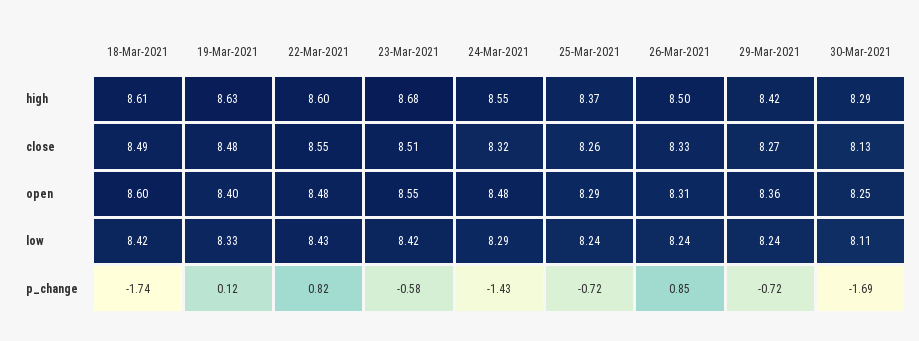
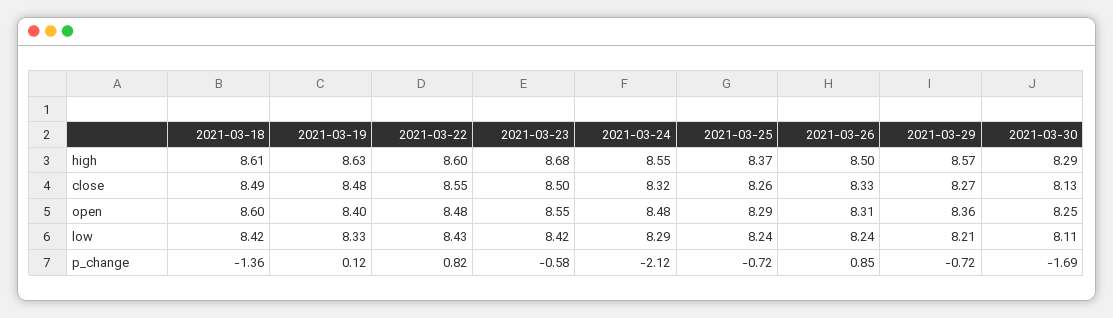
  {
    "18-Mar-2021": {
      "high": 8.61,
      "close": 8.49,
      "open": 8.6,
      "low": 8.42,
-     "p_change": -1.74
+     "p_change": -1.36
    },
    "19-Mar-2021": {
      "high": 8.63,
      "close": 8.48,
      "open": 8.4,
      "low": 8.33,
      "p_change": 0.12
    },
    "22-Mar-2021": {
      "high": 8.6,
      "close": 8.55,
      "open": 8.48,
      "low": 8.43,
      "p_change": 0.82
    },
    "23-Mar-2021": {
      "high": 8.68,
-     "close": 8.51,
+     "close": 8.5,
      "open": 8.55,
      "low": 8.42,
      "p_change": -0.58
    },
    "24-Mar-2021": {
      "high": 8.55,
      "close": 8.32,
      "open": 8.48,
      "low": 8.29,
-     "p_change": -1.43
+     "p_change": -2.12
    },
    "25-Mar-2021": {
      "high": 8.37,
      "close": 8.26,
      "open": 8.29,
      "low": 8.24,
      "p_change": -0.72
    },
    "26-Mar-2021": {
      "high": 8.5,
      "close": 8.33,
      "open": 8.31,
      "low": 8.24,
      "p_change": 0.85
    },
    "29-Mar-2021": {
-     "high": 8.42,
+     "high": 8.57,
      "close": 8.27,
      "open": 8.36,
-     "low": 8.24,
+     "low": 8.21,
      "p_change": -0.72
    },
    "30-Mar-2021": {
      "high": 8.29,
      "close": 8.13,
      "open": 8.25,
      "low": 8.11,
      "p_change": -1.69
    }
  }

